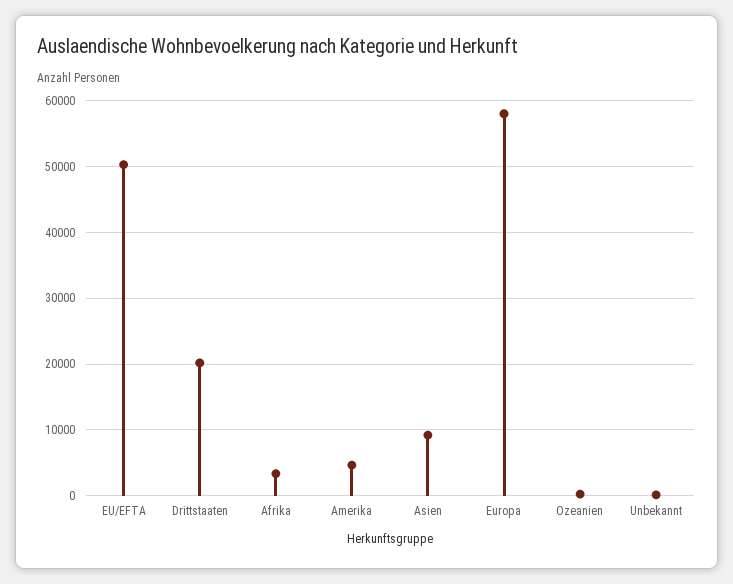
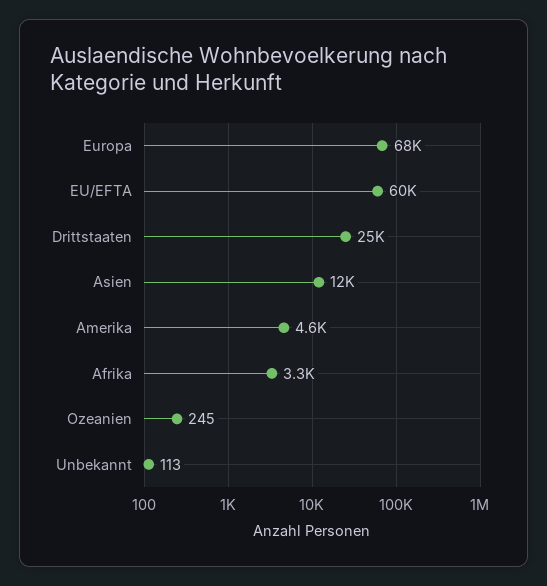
  {
-   "EU/EFTA": 50000,
+   "EU/EFTA": 60000,
-   "Drittstaaten": 20000,
+   "Drittstaaten": 25000,
    "Afrika": 3300,
    "Amerika": 4600,
-   "Asien": 9000,
+   "Asien": 12000,
-   "Europa": 58000,
+   "Europa": 68000,
    "Ozeanien": 245,
    "Unbekannt": 113
  }

